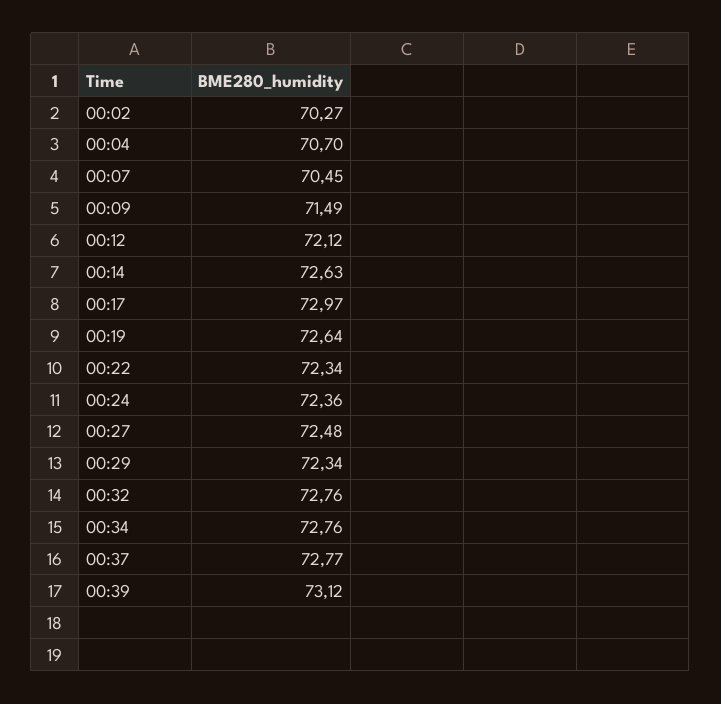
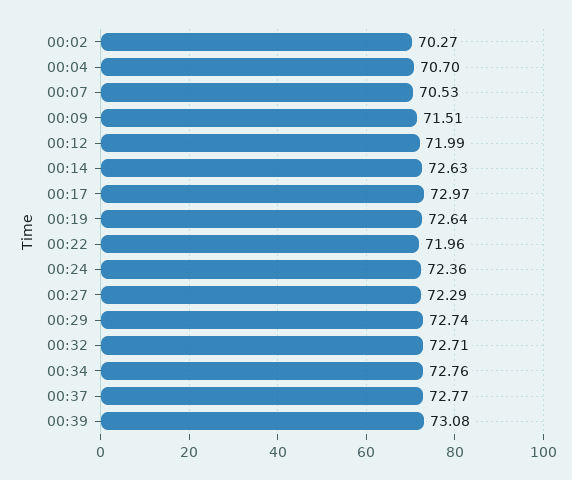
  {
    "00:02": 70.27,
    "00:04": 70.7,
-   "00:07": 70.45,
+   "00:07": 70.53,
-   "00:09": 71.49,
+   "00:09": 71.51,
-   "00:12": 72.12,
+   "00:12": 71.99,
    "00:14": 72.63,
    "00:17": 72.97,
    "00:19": 72.64,
-   "00:22": 72.34,
+   "00:22": 71.96,
    "00:24": 72.36,
-   "00:27": 72.48,
+   "00:27": 72.29,
-   "00:29": 72.34,
+   "00:29": 72.74,
-   "00:32": 72.76,
+   "00:32": 72.71,
    "00:34": 72.76,
    "00:37": 72.77,
-   "00:39": 73.12
+   "00:39": 73.08
  }

